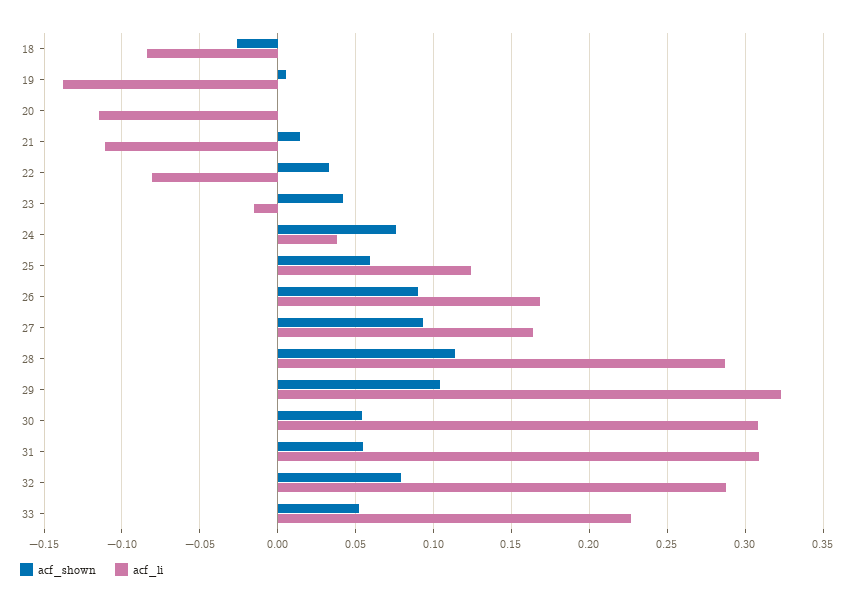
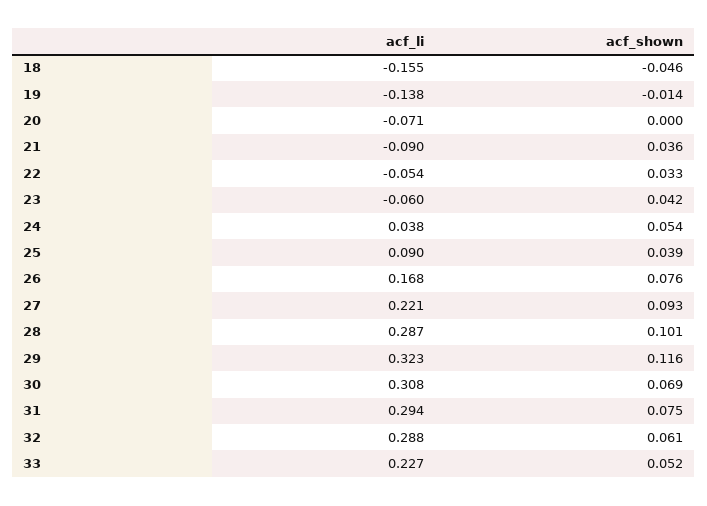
  {
    "acf_shown": {
-     "18": -0.025,
+     "18": -0.046,
-     "19": 0.005,
+     "19": -0.014,
      "20": 0,
-     "21": 0.015,
+     "21": 0.036,
      "22": 0.033,
      "23": 0.042,
-     "24": 0.075,
+     "24": 0.054,
-     "25": 0.06,
+     "25": 0.039,
-     "26": 0.09,
+     "26": 0.076,
      "27": 0.093,
-     "28": 0.115,
+     "28": 0.101,
-     "29": 0.105,
+     "29": 0.116,
-     "30": 0.055,
+     "30": 0.069,
-     "31": 0.055,
+     "31": 0.075,
-     "32": 0.08,
+     "32": 0.061,
      "33": 0.052
    },
    "acf_li": {
-     "18": -0.085,
+     "18": -0.155,
      "19": -0.138,
-     "20": -0.115,
+     "20": -0.071,
-     "21": -0.11,
+     "21": -0.09,
-     "22": -0.08,
+     "22": -0.054,
-     "23": -0.015,
+     "23": -0.06,
      "24": 0.038,
-     "25": 0.125,
+     "25": 0.09,
      "26": 0.168,
-     "27": 0.165,
+     "27": 0.221,
      "28": 0.287,
      "29": 0.323,
      "30": 0.308,
-     "31": 0.31,
+     "31": 0.294,
      "32": 0.288,
      "33": 0.227
    }
  }

